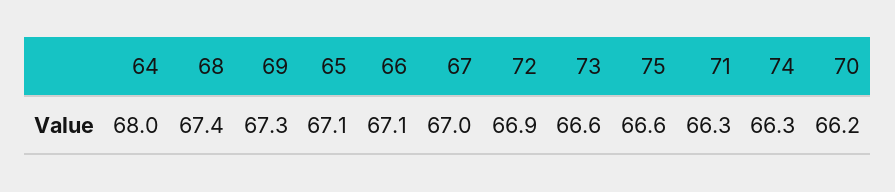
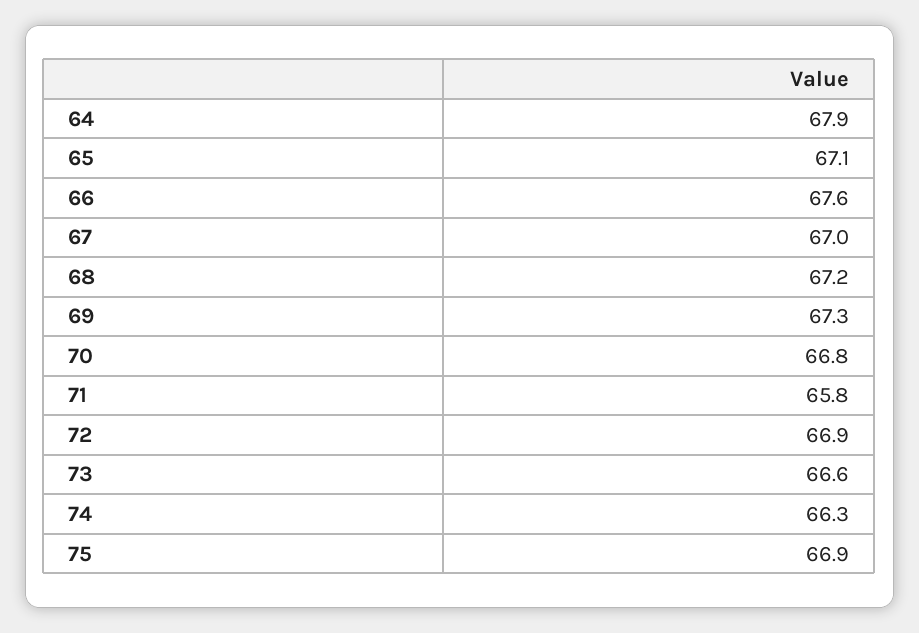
  {
-   "64": 68,
+   "64": 67.9,
-   "68": 67.4,
+   "68": 67.2,
    "69": 67.3,
    "65": 67.1,
-   "66": 67.1,
+   "66": 67.6,
    "67": 67,
    "72": 66.9,
    "73": 66.6,
-   "75": 66.6,
+   "75": 66.9,
-   "71": 66.3,
+   "71": 65.8,
    "74": 66.3,
-   "70": 66.2
+   "70": 66.8
  }

